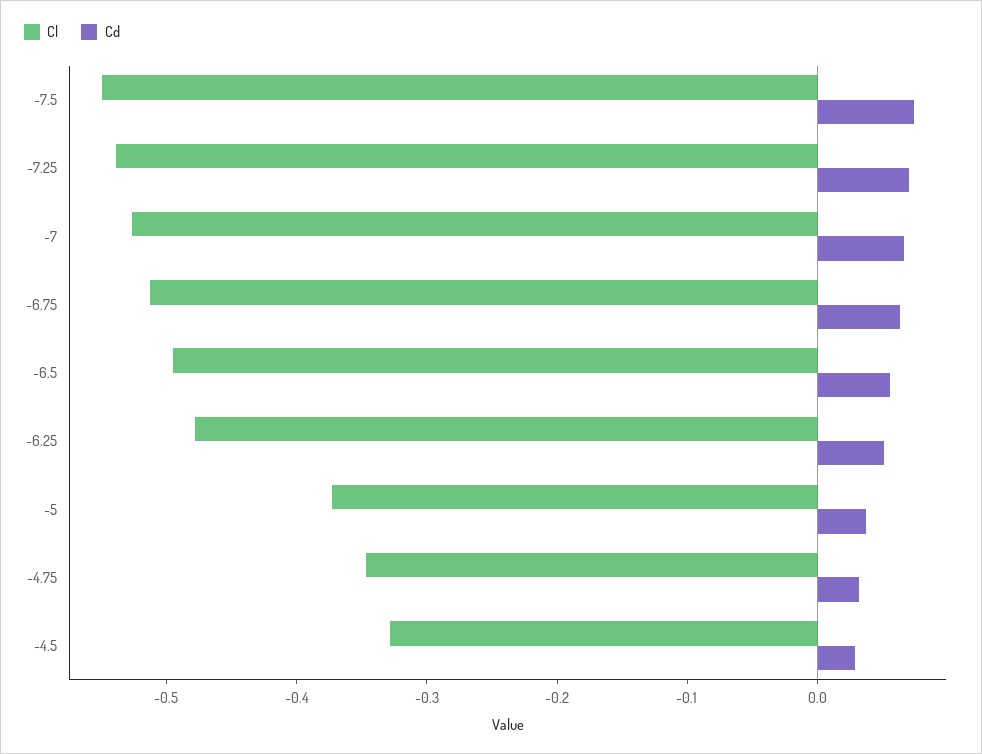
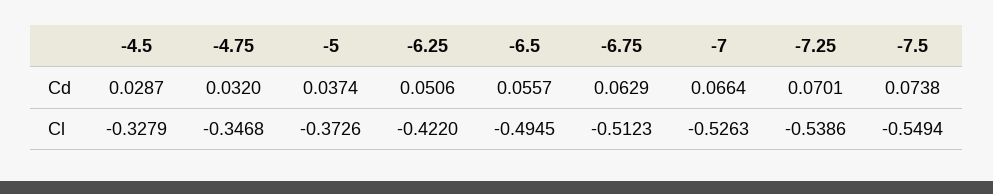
  {
    "Cl": {
      "-7.5": -0.5494,
      "-7.25": -0.5386,
      "-7": -0.5263,
      "-6.75": -0.5123,
      "-6.5": -0.4945,
-     "-6.25": -0.48,
+     "-6.25": -0.422,
      "-5": -0.3726,
      "-4.75": -0.3468,
      "-4.5": -0.3279
    },
    "Cd": {
      "-7.5": 0.0738,
      "-7.25": 0.0701,
      "-7": 0.0664,
      "-6.75": 0.0629,
      "-6.5": 0.0557,
      "-6.25": 0.0506,
      "-5": 0.0374,
      "-4.75": 0.032,
      "-4.5": 0.0287
    }
  }

